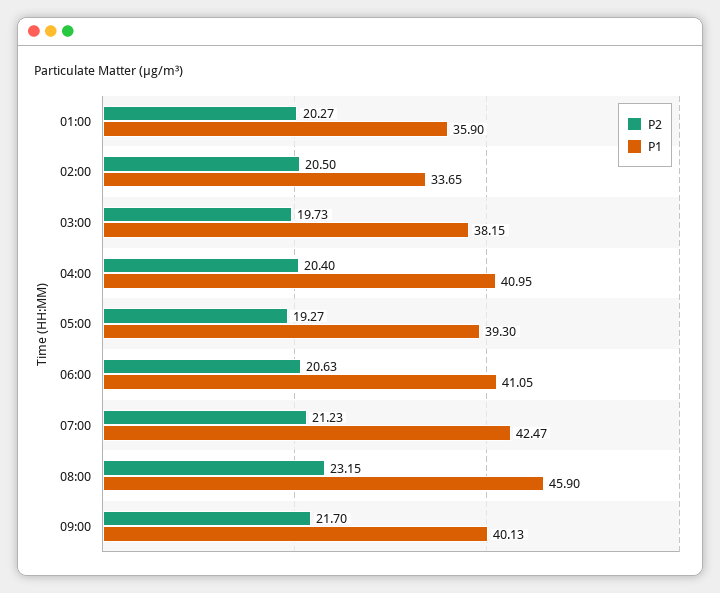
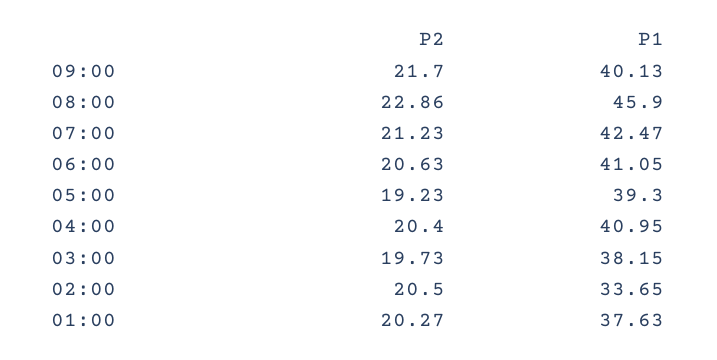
  {
    "P2": {
      "01:00": 20.27,
      "02:00": 20.5,
      "03:00": 19.73,
      "04:00": 20.4,
-     "05:00": 19.27,
+     "05:00": 19.23,
      "06:00": 20.63,
      "07:00": 21.23,
-     "08:00": 23.15,
+     "08:00": 22.86,
      "09:00": 21.7
    },
    "P1": {
-     "01:00": 35.9,
+     "01:00": 37.63,
      "02:00": 33.65,
      "03:00": 38.15,
      "04:00": 40.95,
      "05:00": 39.3,
      "06:00": 41.05,
      "07:00": 42.47,
      "08:00": 45.9,
      "09:00": 40.13
    }
  }

